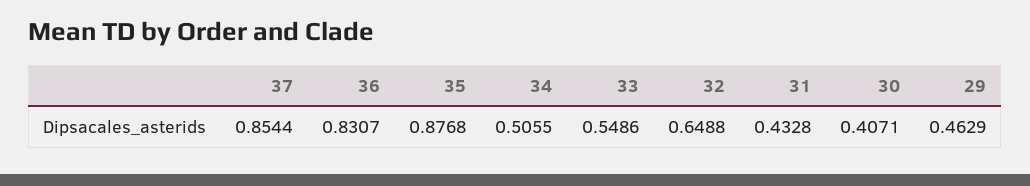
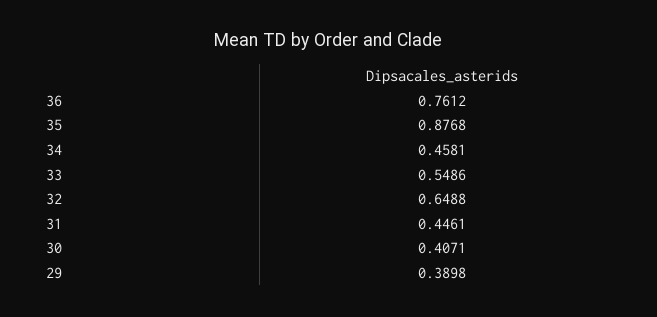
  {
-   "37": 0.8544,
-   "36": 0.8307,
+   "36": 0.7612,
    "35": 0.8768,
-   "34": 0.5055,
+   "34": 0.4581,
    "33": 0.5486,
    "32": 0.6488,
-   "31": 0.4328,
+   "31": 0.4461,
    "30": 0.4071,
-   "29": 0.4629
+   "29": 0.3898
  }

